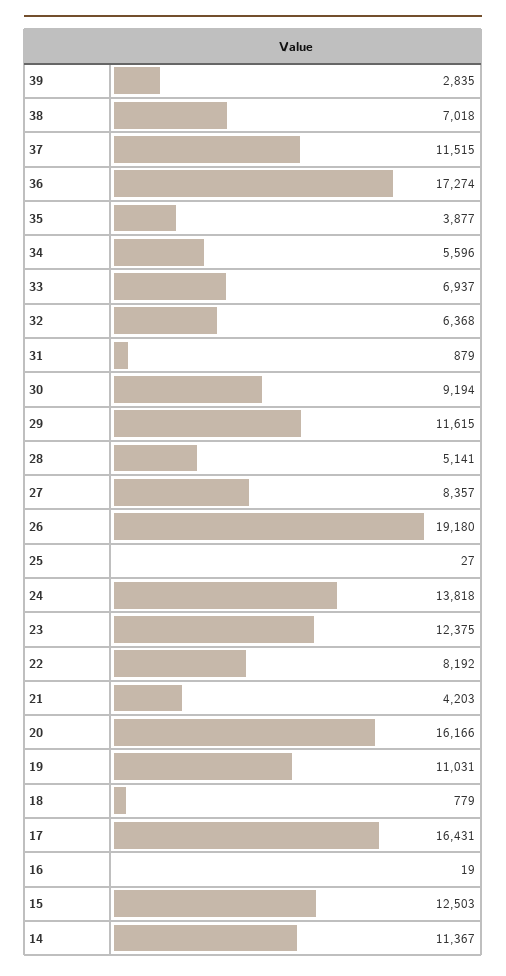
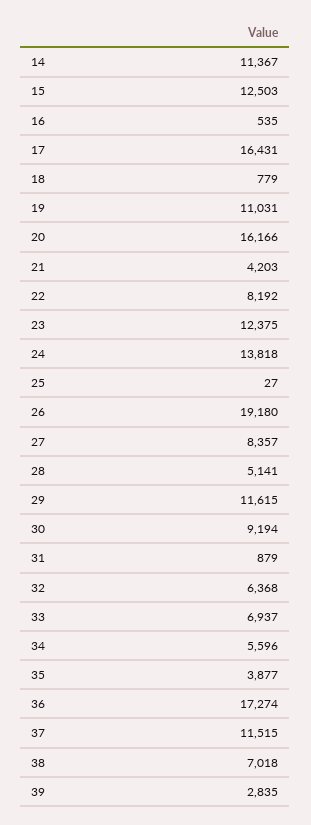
  {
    "39": 2835,
    "38": 7018,
    "37": 11515,
    "36": 17274,
    "35": 3877,
    "34": 5596,
    "33": 6937,
    "32": 6368,
    "31": 879,
    "30": 9194,
    "29": 11615,
    "28": 5141,
    "27": 8357,
    "26": 19180,
    "25": 27,
    "24": 13818,
    "23": 12375,
    "22": 8192,
    "21": 4203,
    "20": 16166,
    "19": 11031,
    "18": 779,
    "17": 16431,
-   "16": 19,
+   "16": 535,
    "15": 12503,
    "14": 11367
  }

